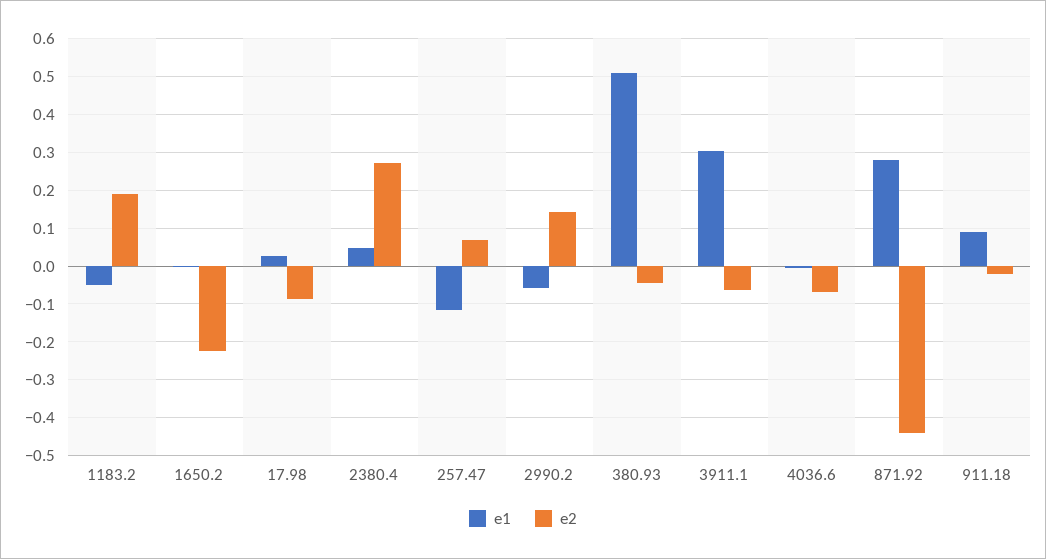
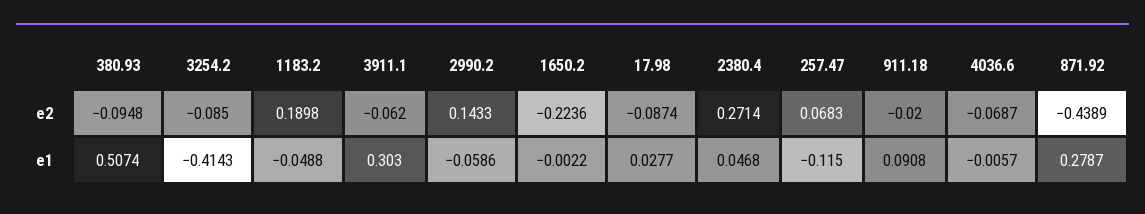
  {
    "e1": {
      "1183.2": -0.0488,
      "1650.2": -0.0022,
      "17.98": 0.0277,
      "2380.4": 0.0468,
      "257.47": -0.115,
      "2990.2": -0.0586,
      "380.93": 0.5074,
      "3911.1": 0.303,
      "4036.6": -0.0057,
      "871.92": 0.2787,
-     "911.18": 0.0908
+     "911.18": 0.0908,
+     "3254.2": -0.4143
    },
    "e2": {
      "1183.2": 0.1898,
      "1650.2": -0.2236,
      "17.98": -0.0874,
      "2380.4": 0.2714,
      "257.47": 0.0683,
      "2990.2": 0.1433,
-     "380.93": -0.04,
+     "380.93": -0.0948,
      "3911.1": -0.062,
      "4036.6": -0.0687,
      "871.92": -0.4389,
-     "911.18": -0.02
+     "911.18": -0.02,
+     "3254.2": -0.085
    }
  }

